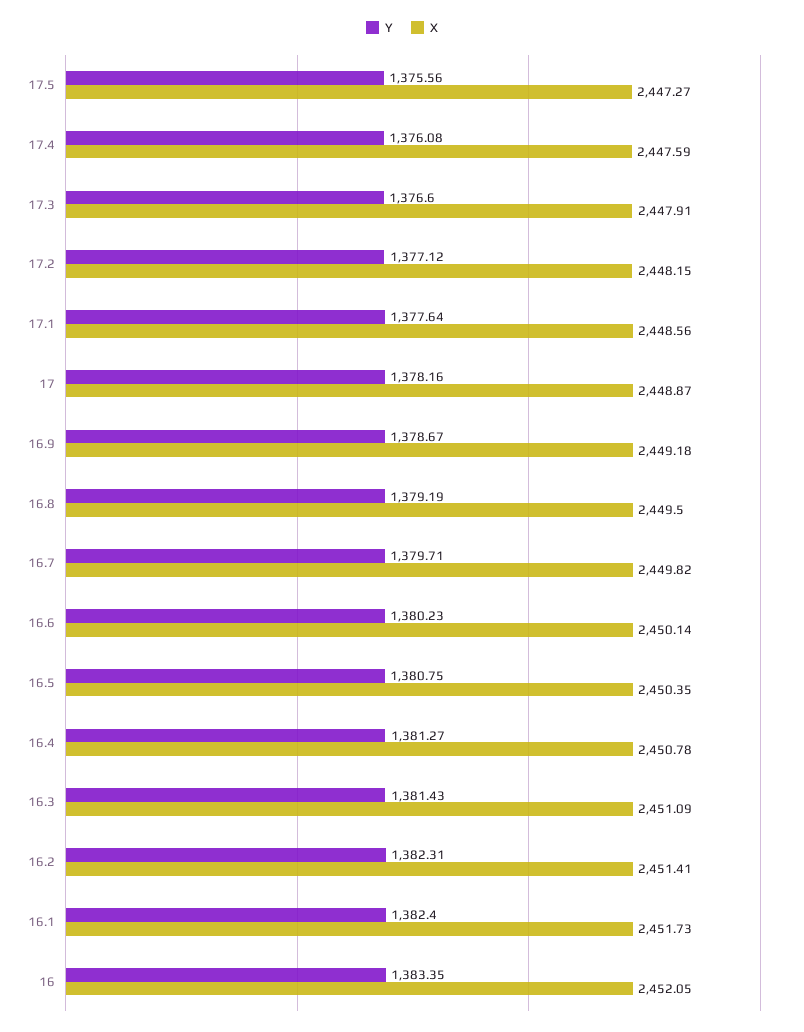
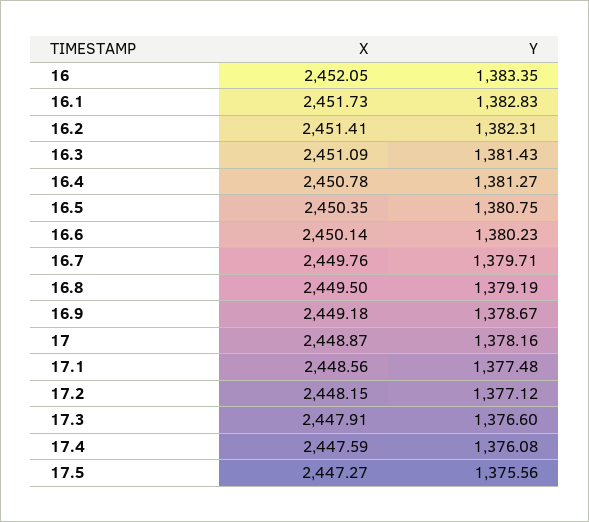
  {
    "Y": {
      "17.5": 1375.56,
      "17.4": 1376.08,
      "17.3": 1376.6,
      "17.2": 1377.12,
-     "17.1": 1377.64,
+     "17.1": 1377.48,
      "17": 1378.16,
      "16.9": 1378.67,
      "16.8": 1379.19,
      "16.7": 1379.71,
      "16.6": 1380.23,
      "16.5": 1380.75,
      "16.4": 1381.27,
      "16.3": 1381.43,
      "16.2": 1382.31,
-     "16.1": 1382.4,
+     "16.1": 1382.83,
      "16": 1383.35
    },
    "X": {
      "17.5": 2447.27,
      "17.4": 2447.59,
      "17.3": 2447.91,
      "17.2": 2448.15,
      "17.1": 2448.56,
      "17": 2448.87,
      "16.9": 2449.18,
      "16.8": 2449.5,
-     "16.7": 2449.82,
+     "16.7": 2449.76,
      "16.6": 2450.14,
      "16.5": 2450.35,
      "16.4": 2450.78,
      "16.3": 2451.09,
      "16.2": 2451.41,
      "16.1": 2451.73,
      "16": 2452.05
    }
  }

